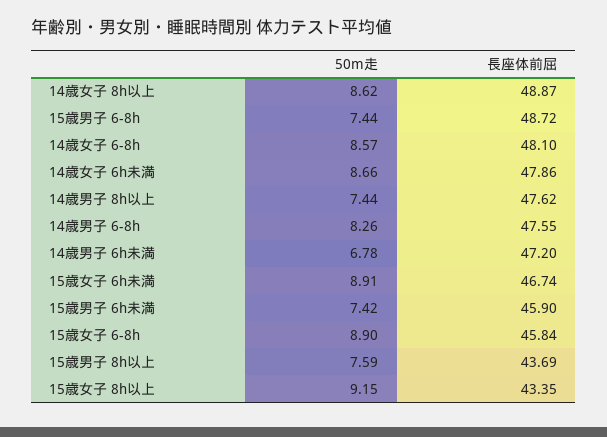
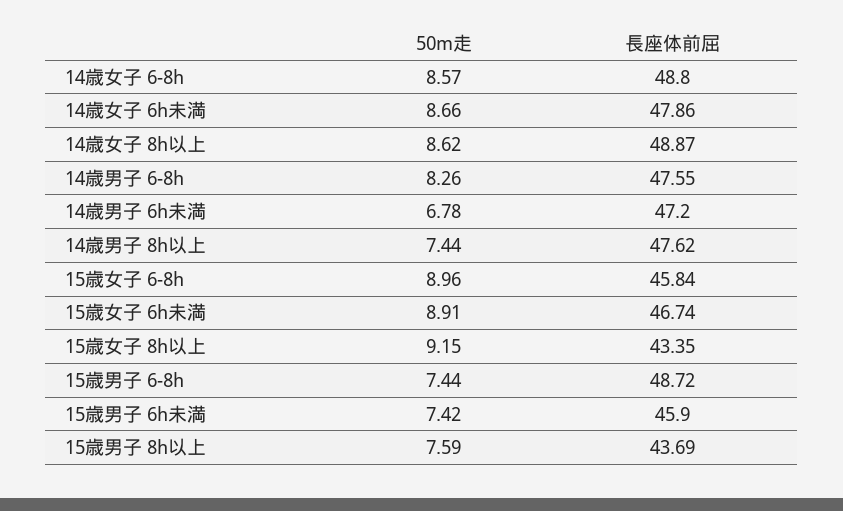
  {
    "50m走": {
      "14歳女子 8h以上": 8.62,
      "15歳男子 6-8h": 7.44,
      "14歳女子 6-8h": 8.57,
      "14歳女子 6h未満": 8.66,
      "14歳男子 8h以上": 7.44,
      "14歳男子 6-8h": 8.26,
      "14歳男子 6h未満": 6.78,
      "15歳女子 6h未満": 8.91,
      "15歳男子 6h未満": 7.42,
-     "15歳女子 6-8h": 8.9,
+     "15歳女子 6-8h": 8.96,
      "15歳男子 8h以上": 7.59,
      "15歳女子 8h以上": 9.15
    },
    "長座体前屈": {
      "14歳女子 8h以上": 48.87,
      "15歳男子 6-8h": 48.72,
-     "14歳女子 6-8h": 48.1,
+     "14歳女子 6-8h": 48.8,
      "14歳女子 6h未満": 47.86,
      "14歳男子 8h以上": 47.62,
      "14歳男子 6-8h": 47.55,
      "14歳男子 6h未満": 47.2,
      "15歳女子 6h未満": 46.74,
      "15歳男子 6h未満": 45.9,
      "15歳女子 6-8h": 45.84,
      "15歳男子 8h以上": 43.69,
      "15歳女子 8h以上": 43.35
    }
  }

